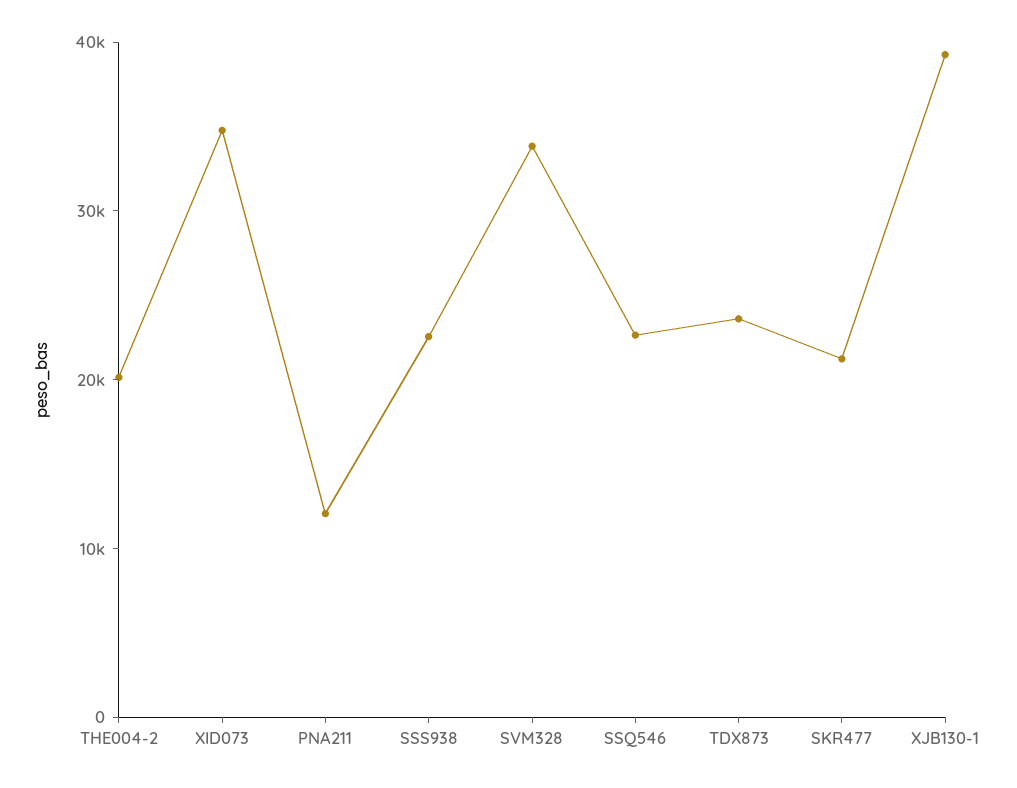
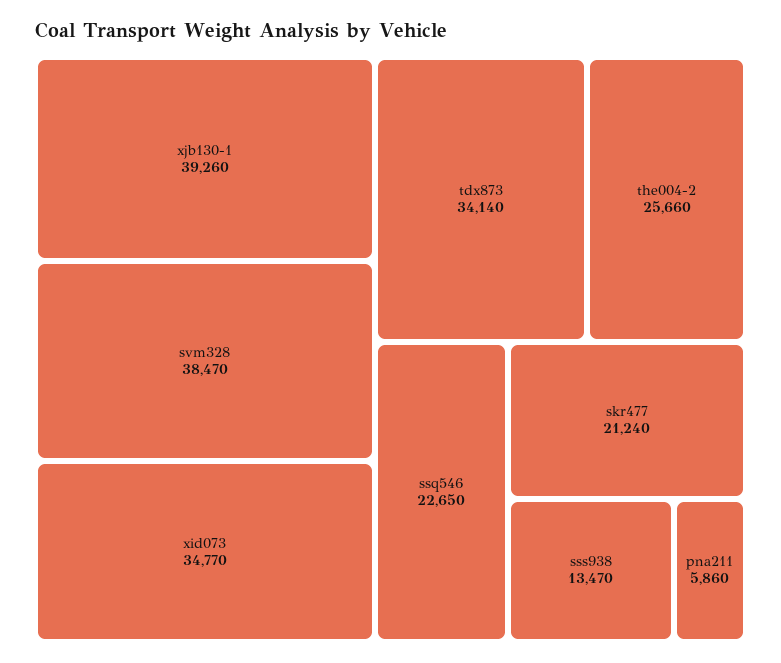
  {
-   "THE004-2": 20000,
+   "THE004-2": 25660,
    "XID073": 34770,
-   "PNA211": 12000,
+   "PNA211": 5860,
-   "SSS938": 22000,
+   "SSS938": 13470,
-   "SVM328": 34000,
+   "SVM328": 38470,
    "SSQ546": 22650,
-   "TDX873": 24000,
+   "TDX873": 34140,
    "SKR477": 21240,
    "XJB130-1": 39260
  }

